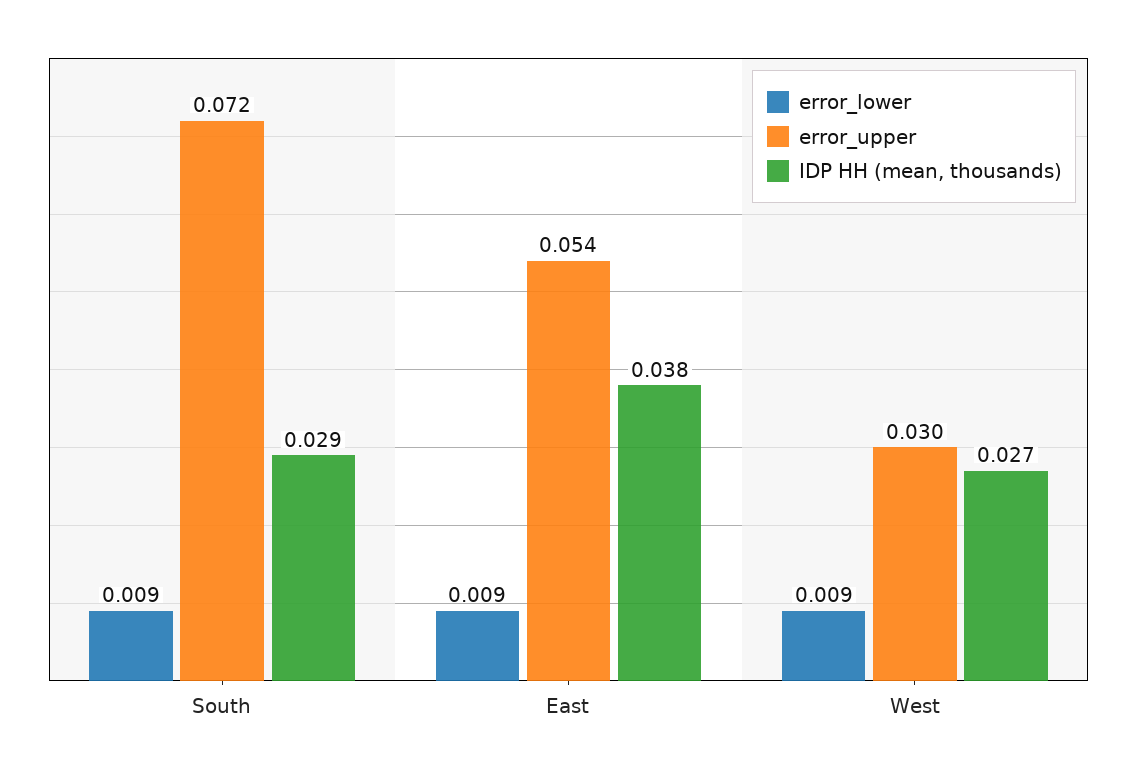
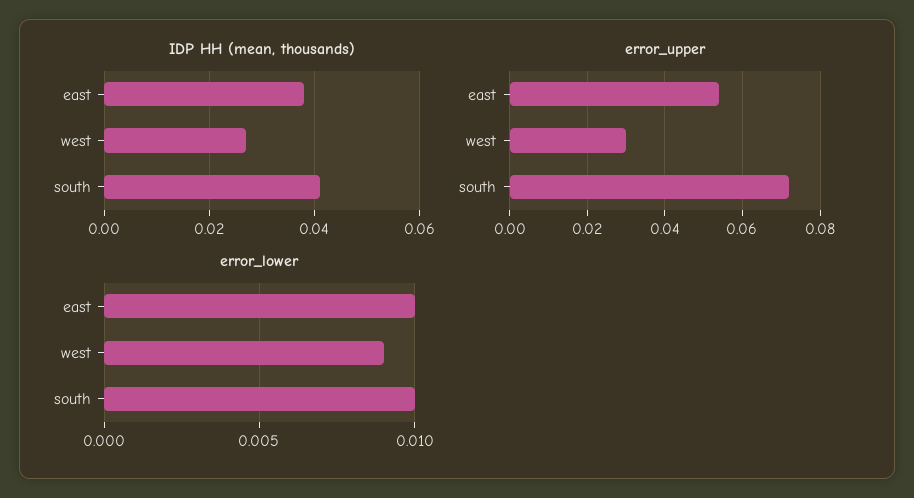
  {
    "error_lower": {
-     "South": 0.009,
+     "South": 0.01,
-     "East": 0.009,
+     "East": 0.01,
      "West": 0.009
    },
    "error_upper": {
      "South": 0.072,
      "East": 0.054,
      "West": 0.03
    },
    "IDP HH (mean, thousands)": {
-     "South": 0.029,
+     "South": 0.04,
      "East": 0.038,
      "West": 0.027
    }
  }

